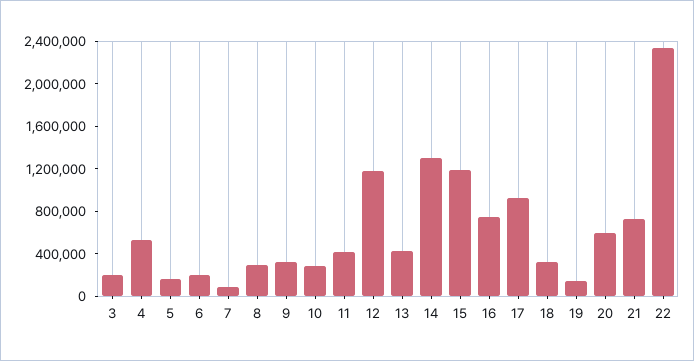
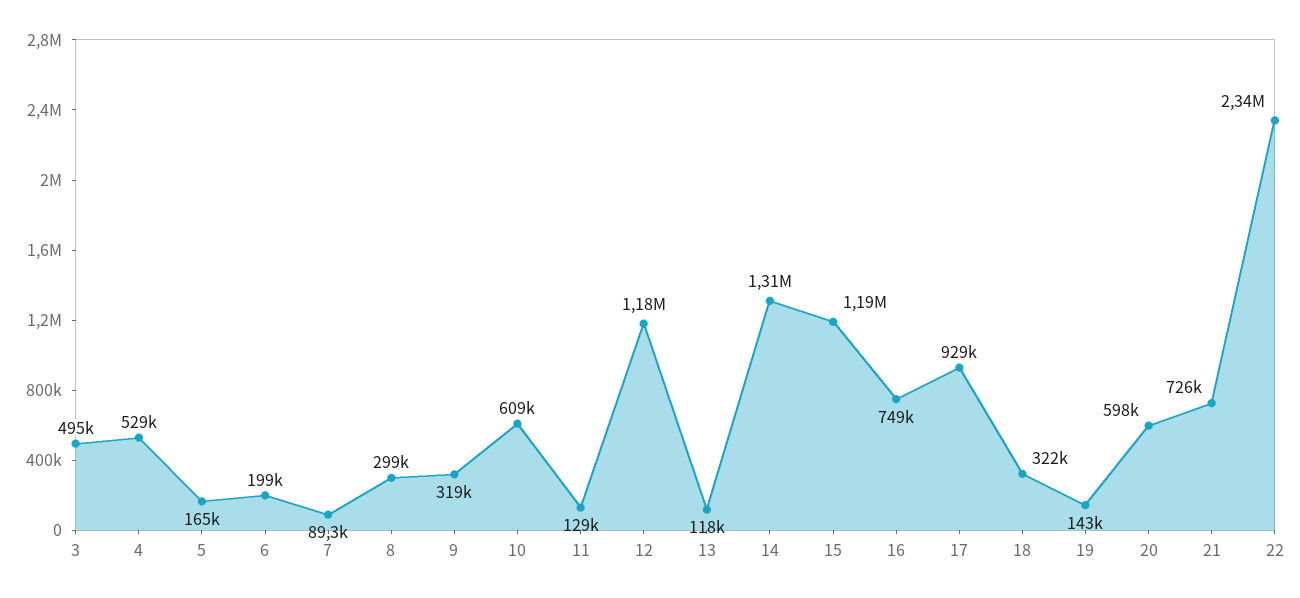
  {
-   "3": 200000,
+   "3": 495000,
    "4": 529000,
    "5": 165000,
    "6": 199000,
    "7": 89300,
    "8": 299000,
    "9": 319000,
-   "10": 300000,
+   "10": 609000,
-   "11": 400000,
+   "11": 129000,
    "12": 1180000,
-   "13": 400000,
+   "13": 118000,
    "14": 1310000,
    "15": 1190000,
    "16": 749000,
    "17": 929000,
    "18": 322000,
    "19": 143000,
    "20": 598000,
    "21": 726000,
    "22": 2340000
  }

